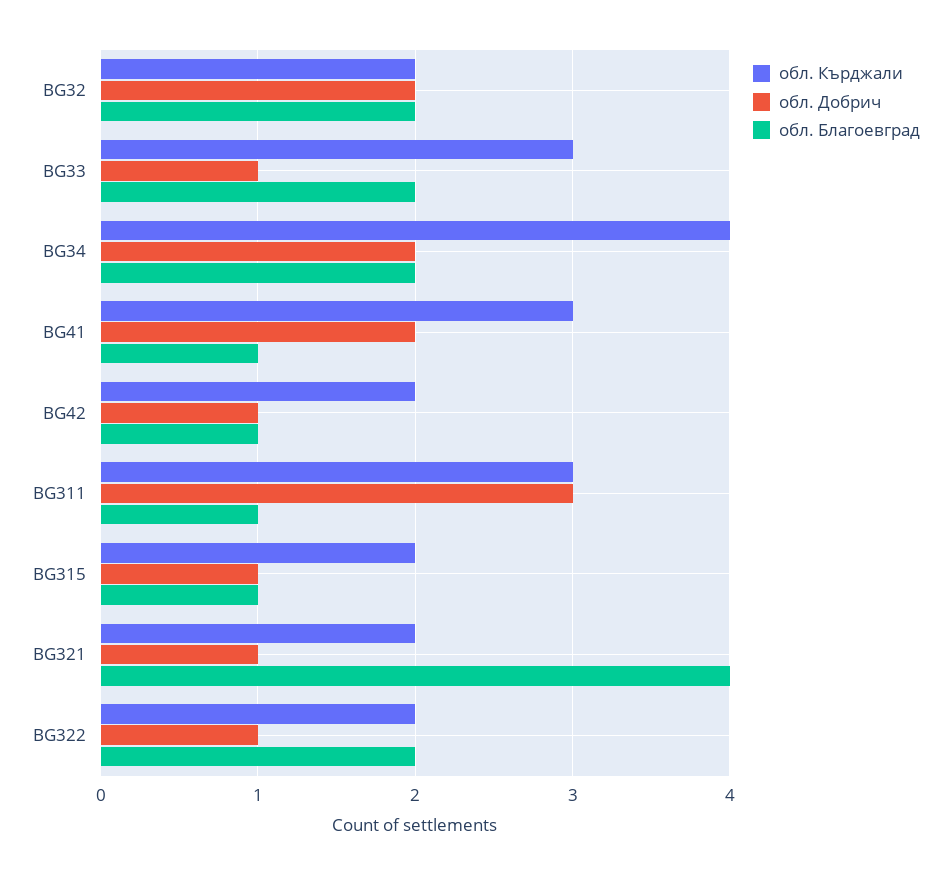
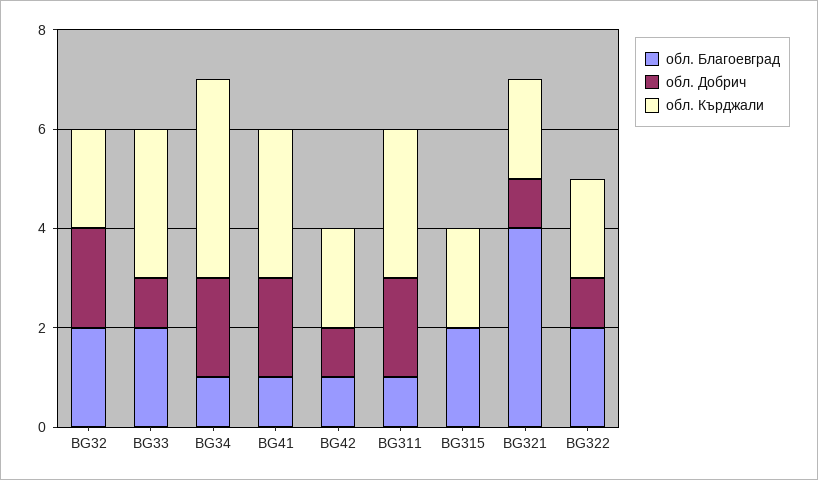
  {
    "обл. Кърджали": {
      "BG32": 2,
      "BG33": 3,
      "BG34": 4,
      "BG41": 3,
      "BG42": 2,
      "BG311": 3,
      "BG315": 2,
      "BG321": 2,
      "BG322": 2
    },
    "обл. Добрич": {
      "BG32": 2,
      "BG33": 1,
      "BG34": 2,
      "BG41": 2,
      "BG42": 1,
-     "BG311": 3,
+     "BG311": 2,
-     "BG315": 1,
+     "BG315": 0,
      "BG321": 1,
      "BG322": 1
    },
    "обл. Благоевград": {
      "BG32": 2,
      "BG33": 2,
-     "BG34": 2,
+     "BG34": 1,
      "BG41": 1,
      "BG42": 1,
      "BG311": 1,
-     "BG315": 1,
+     "BG315": 2,
      "BG321": 4,
      "BG322": 2
    }
  }

